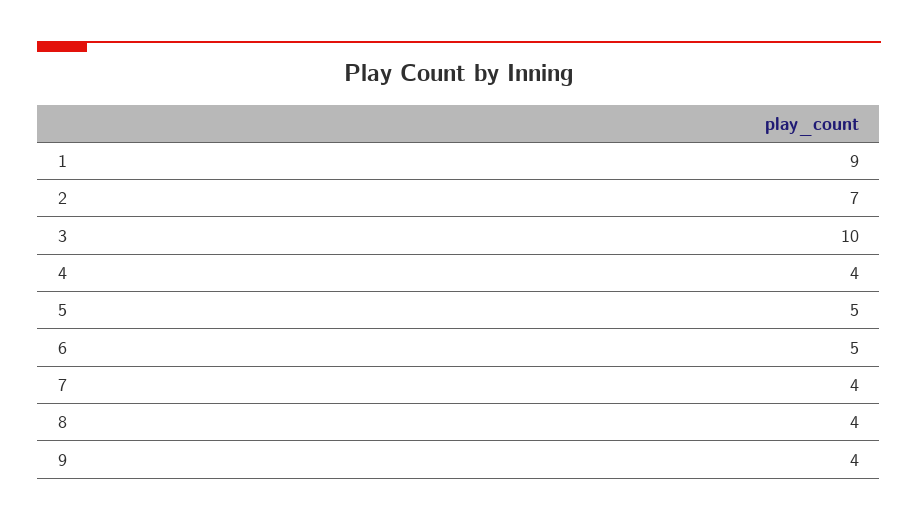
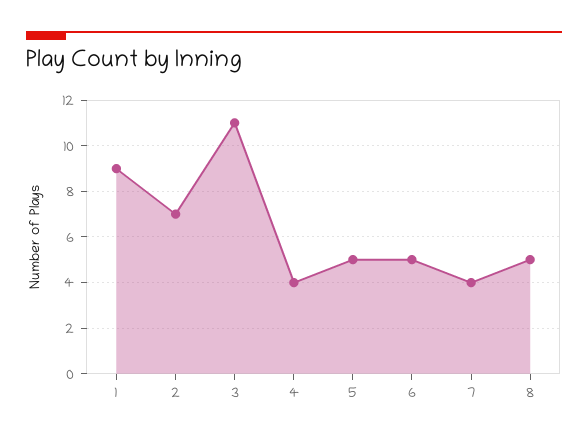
  {
    "1": 9,
    "2": 7,
-   "3": 10,
+   "3": 11,
    "4": 4,
    "5": 5,
    "6": 5,
    "7": 4,
-   "8": 4,
+   "8": 5
-   "9": 4
  }

